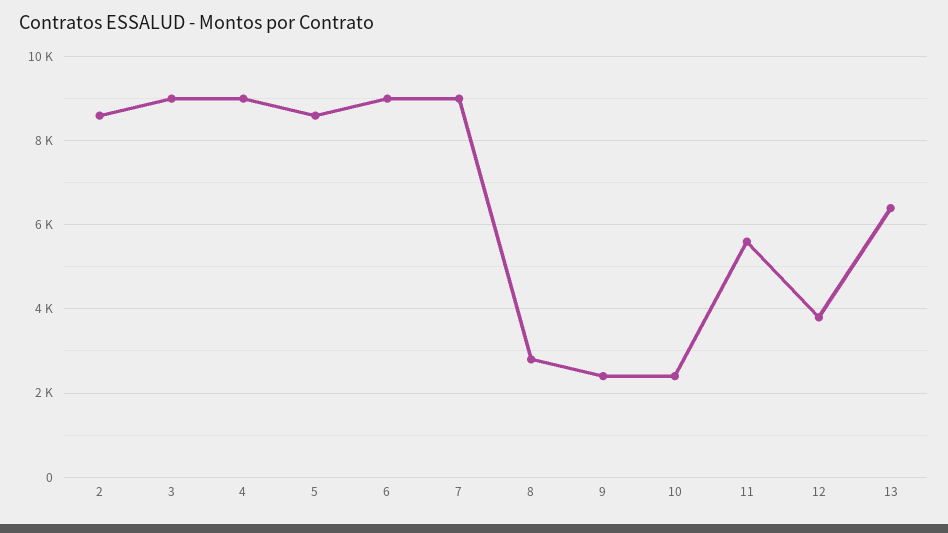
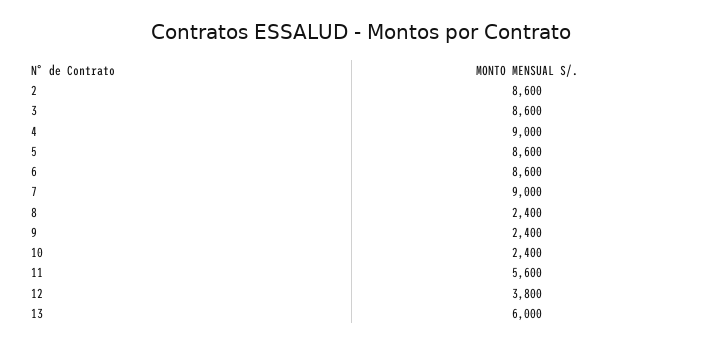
  {
    "2": 8600,
-   "3": 9000,
+   "3": 8600,
    "4": 9000,
    "5": 8600,
-   "6": 9000,
+   "6": 8600,
    "7": 9000,
-   "8": 2800,
+   "8": 2400,
    "9": 2400,
    "10": 2400,
    "11": 5600,
    "12": 3800,
-   "13": 6400
+   "13": 6000
  }

